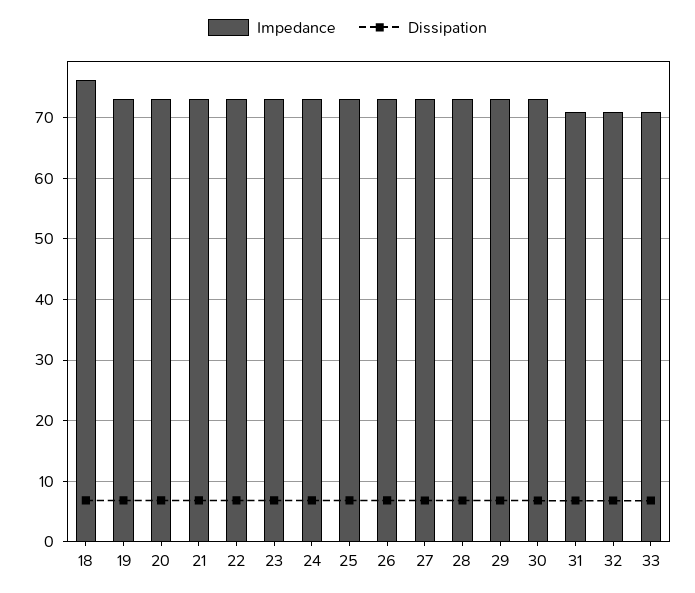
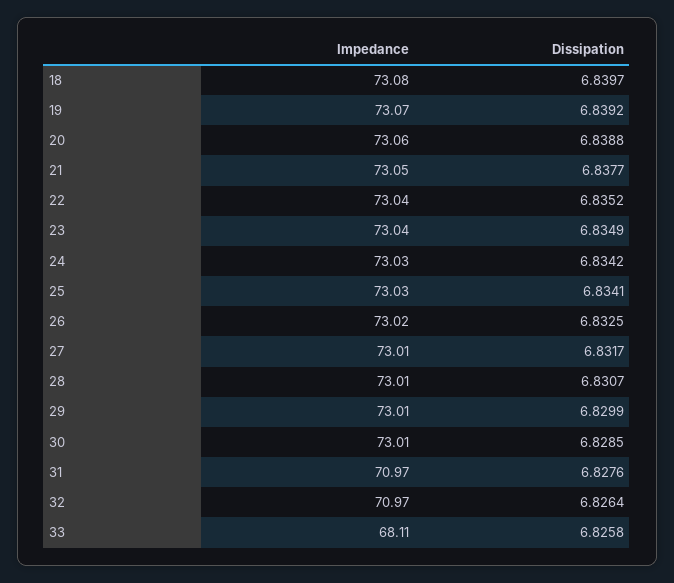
  {
    "Impedance": {
-     "18": 76,
+     "18": 73.08,
      "19": 73.07,
      "20": 73.06,
      "21": 73.05,
      "22": 73.04,
      "23": 73.04,
      "24": 73.03,
      "25": 73.03,
      "26": 73.02,
      "27": 73.01,
      "28": 73.01,
      "29": 73.01,
      "30": 73.01,
      "31": 70.97,
      "32": 70.97,
-     "33": 71
+     "33": 68.11
    },
    "Dissipation": {
      "18": 6.8397,
      "19": 6.8392,
      "20": 6.8388,
      "21": 6.8377,
      "22": 6.8352,
      "23": 6.8349,
      "24": 6.8342,
      "25": 6.8341,
      "26": 6.8325,
      "27": 6.8317,
      "28": 6.8307,
      "29": 6.8299,
      "30": 6.8285,
      "31": 6.8276,
      "32": 6.8264,
      "33": 6.8258
    }
  }

